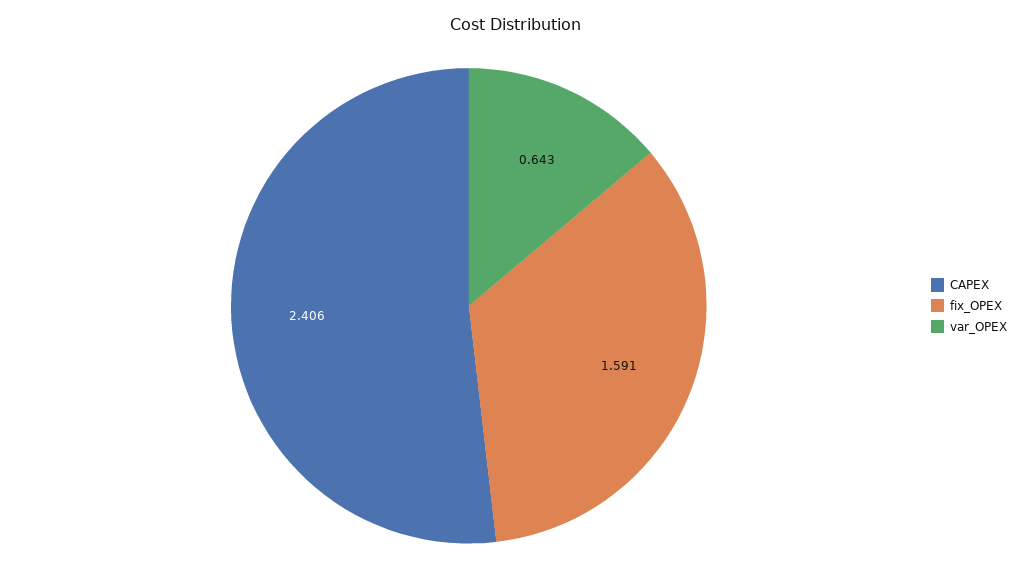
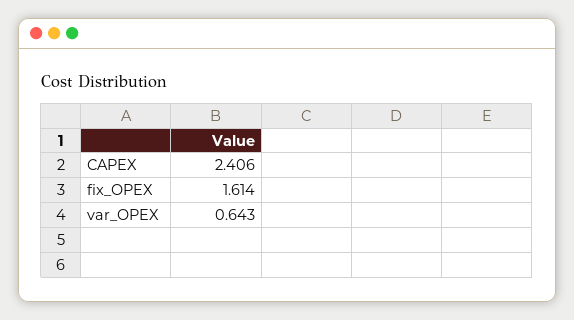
  {
    "CAPEX": 2.406,
-   "fix_OPEX": 1.591,
+   "fix_OPEX": 1.614,
    "var_OPEX": 0.643
  }

